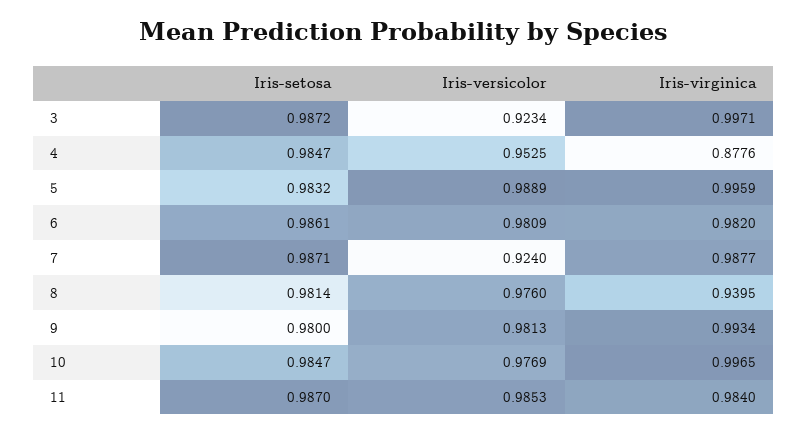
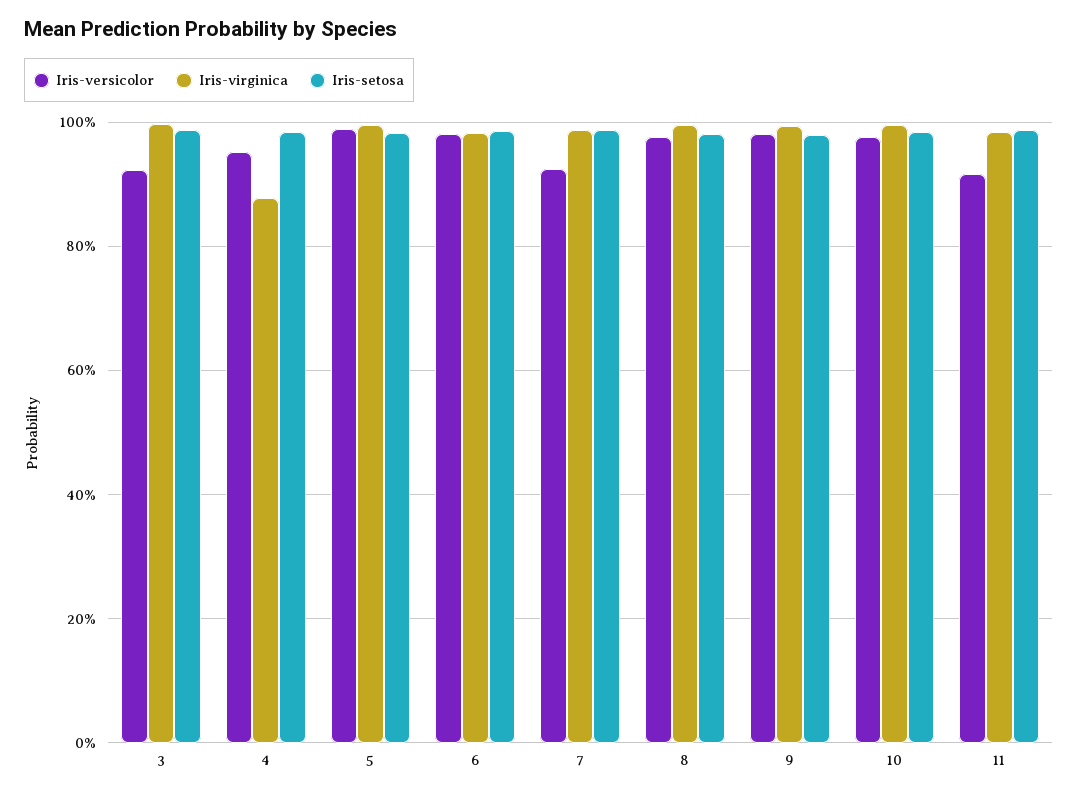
  {
    "Iris-setosa": {
      "3": 0.9872,
      "4": 0.9847,
      "5": 0.9832,
      "6": 0.9861,
      "7": 0.9871,
      "8": 0.9814,
      "9": 0.98,
      "10": 0.9847,
      "11": 0.987
    },
    "Iris-versicolor": {
      "3": 0.9234,
      "4": 0.9525,
      "5": 0.9889,
      "6": 0.9809,
      "7": 0.924,
      "8": 0.976,
      "9": 0.9813,
      "10": 0.9769,
-     "11": 0.9853
+     "11": 0.92
    },
    "Iris-virginica": {
      "3": 0.9971,
      "4": 0.8776,
      "5": 0.9959,
      "6": 0.982,
      "7": 0.9877,
-     "8": 0.9395,
+     "8": 1,
      "9": 0.9934,
      "10": 0.9965,
      "11": 0.984
    }
  }

